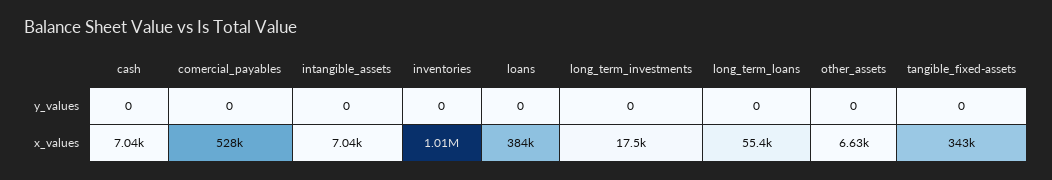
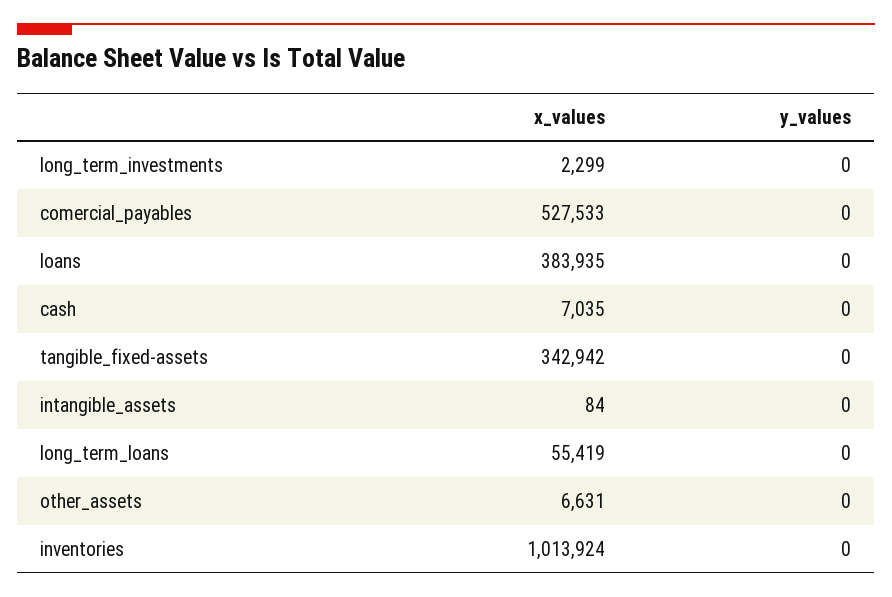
  {
    "cash": {
      "y_values": 0,
      "x_values": 7035
    },
    "comercial_payables": {
      "y_values": 0,
      "x_values": 527533
    },
    "intangible_assets": {
      "y_values": 0,
-     "x_values": 7040
+     "x_values": 84
    },
    "inventories": {
      "y_values": 0,
      "x_values": 1013924
    },
    "loans": {
      "y_values": 0,
      "x_values": 383935
    },
    "long_term_investments": {
      "y_values": 0,
-     "x_values": 17500
+     "x_values": 2299
    },
    "long_term_loans": {
      "y_values": 0,
      "x_values": 55419
    },
    "other_assets": {
      "y_values": 0,
      "x_values": 6631
    },
    "tangible_fixed-assets": {
      "y_values": 0,
      "x_values": 342942
    }
  }

